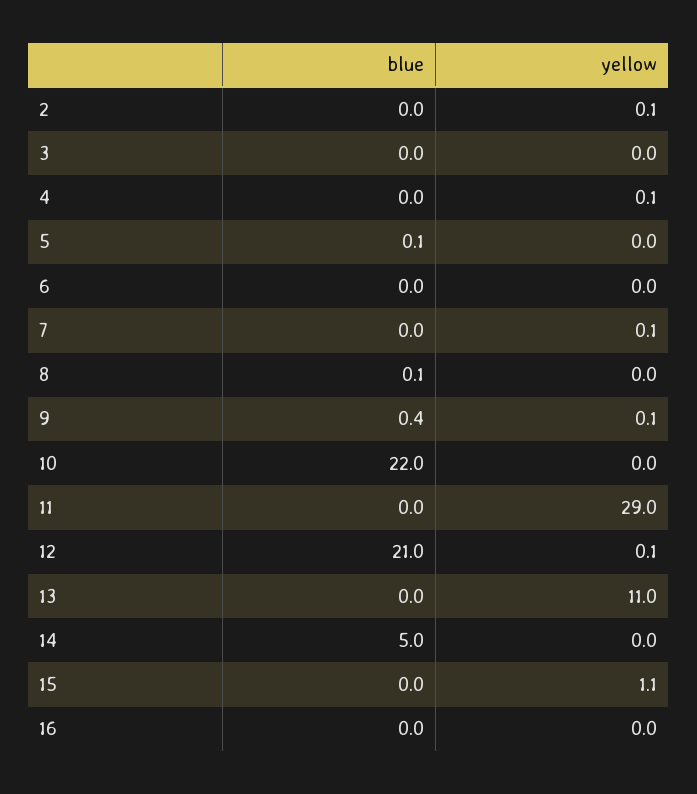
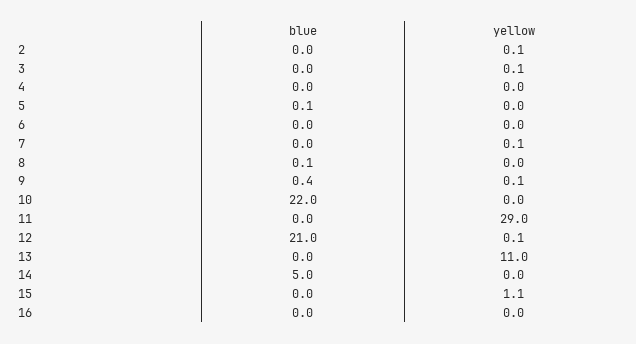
  {
    "blue": {
      "2": 0,
      "3": 0,
      "4": 0,
      "5": 0.1,
      "6": 0,
      "7": 0,
      "8": 0.1,
      "9": 0.4,
      "10": 22,
      "11": 0,
      "12": 21,
      "13": 0,
      "14": 5,
      "15": 0,
      "16": 0
    },
    "yellow": {
      "2": 0.1,
-     "3": 0,
+     "3": 0.1,
-     "4": 0.1,
+     "4": 0,
      "5": 0,
      "6": 0,
      "7": 0.1,
      "8": 0,
      "9": 0.1,
      "10": 0,
      "11": 29,
      "12": 0.1,
      "13": 11,
      "14": 0,
      "15": 1.1,
      "16": 0
    }
  }

